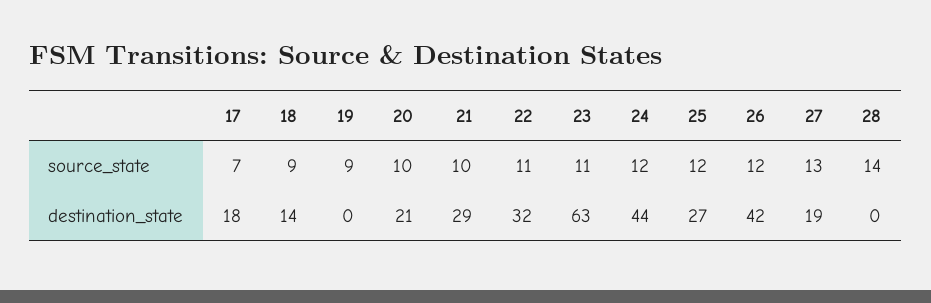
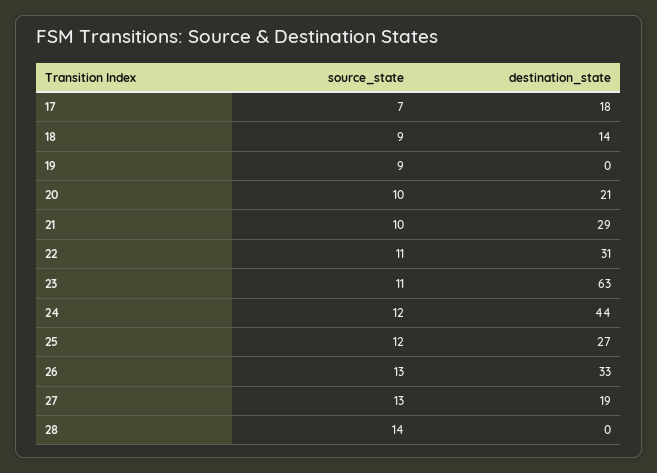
  {
    "17": {
      "source_state": 7,
      "destination_state": 18
    },
    "18": {
      "source_state": 9,
      "destination_state": 14
    },
    "19": {
      "source_state": 9,
      "destination_state": 0
    },
    "20": {
      "source_state": 10,
      "destination_state": 21
    },
    "21": {
      "source_state": 10,
      "destination_state": 29
    },
    "22": {
      "source_state": 11,
-     "destination_state": 32
+     "destination_state": 31
    },
    "23": {
      "source_state": 11,
      "destination_state": 63
    },
    "24": {
      "source_state": 12,
      "destination_state": 44
    },
    "25": {
      "source_state": 12,
      "destination_state": 27
    },
    "26": {
-     "source_state": 12,
+     "source_state": 13,
-     "destination_state": 42
+     "destination_state": 33
    },
    "27": {
      "source_state": 13,
      "destination_state": 19
    },
    "28": {
      "source_state": 14,
      "destination_state": 0
    }
  }

